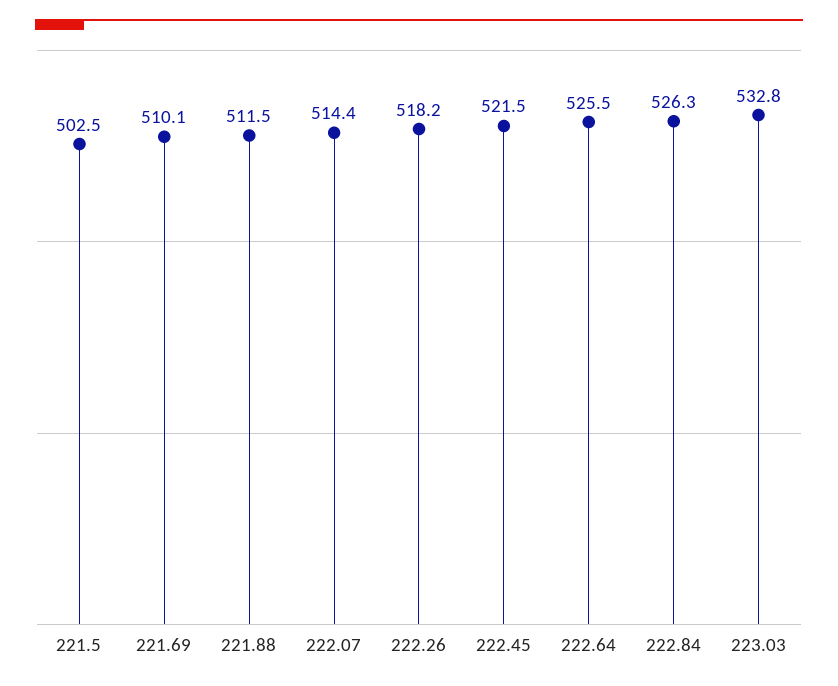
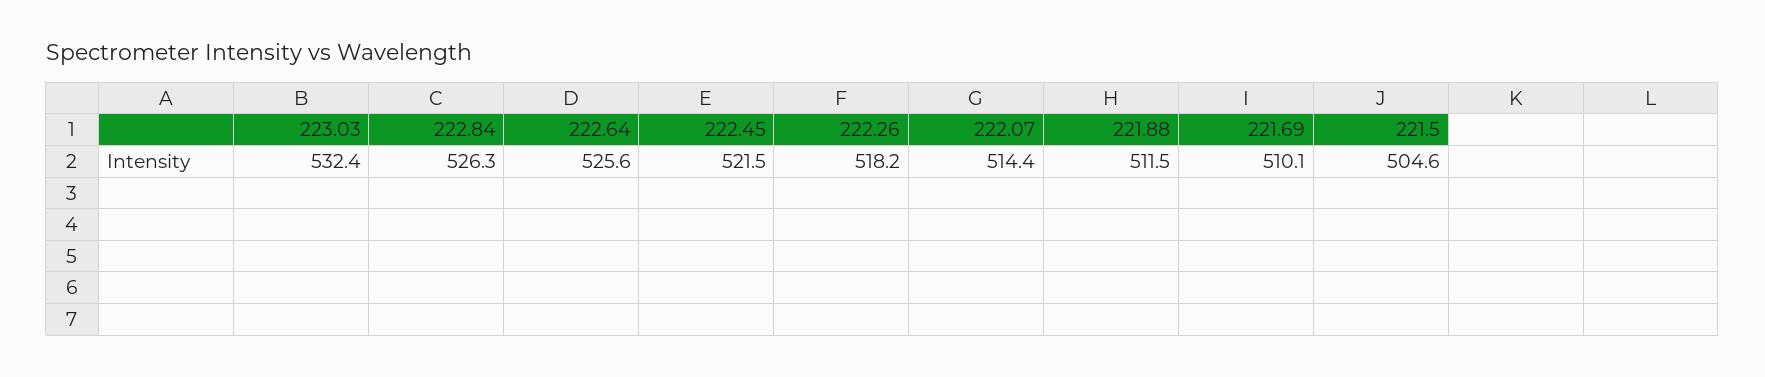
  {
-   "221.5": 502.5,
+   "221.5": 504.6,
    "221.69": 510.1,
    "221.88": 511.5,
    "222.07": 514.4,
    "222.26": 518.2,
    "222.45": 521.5,
-   "222.64": 525.5,
+   "222.64": 525.6,
    "222.84": 526.3,
-   "223.03": 532.8
+   "223.03": 532.4
  }

